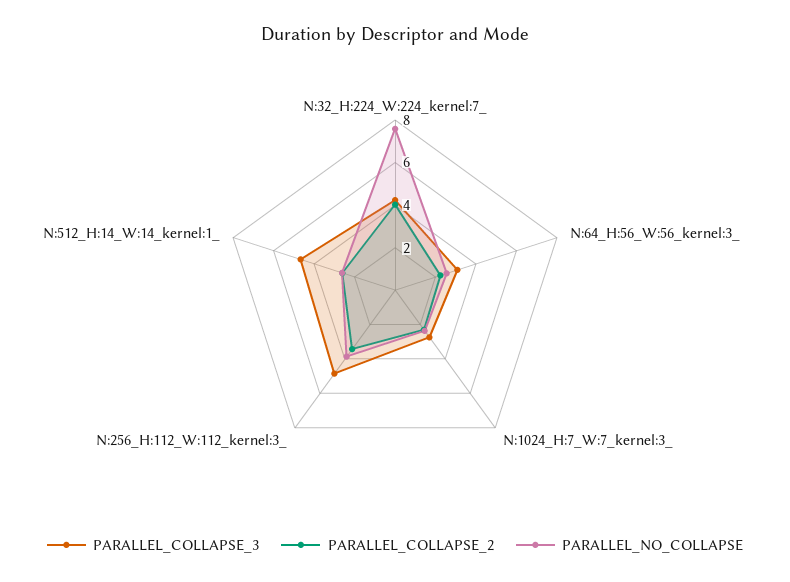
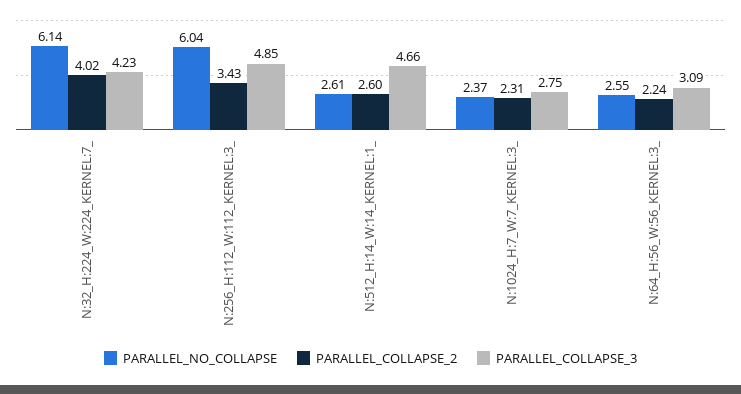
  {
    "PARALLEL_COLLAPSE_3": {
      "N:32_H:224_W:224_kernel:7_": 4.23,
      "N:64_H:56_W:56_kernel:3_": 3.09,
      "N:1024_H:7_W:7_kernel:3_": 2.75,
      "N:256_H:112_W:112_kernel:3_": 4.85,
      "N:512_H:14_W:14_kernel:1_": 4.66
    },
    "PARALLEL_COLLAPSE_2": {
      "N:32_H:224_W:224_kernel:7_": 4.02,
      "N:64_H:56_W:56_kernel:3_": 2.24,
      "N:1024_H:7_W:7_kernel:3_": 2.31,
      "N:256_H:112_W:112_kernel:3_": 3.43,
      "N:512_H:14_W:14_kernel:1_": 2.6
    },
    "PARALLEL_NO_COLLAPSE": {
-     "N:32_H:224_W:224_kernel:7_": 7.5,
+     "N:32_H:224_W:224_kernel:7_": 6.14,
      "N:64_H:56_W:56_kernel:3_": 2.55,
      "N:1024_H:7_W:7_kernel:3_": 2.37,
-     "N:256_H:112_W:112_kernel:3_": 4,
+     "N:256_H:112_W:112_kernel:3_": 6.04,
      "N:512_H:14_W:14_kernel:1_": 2.61
    }
  }

